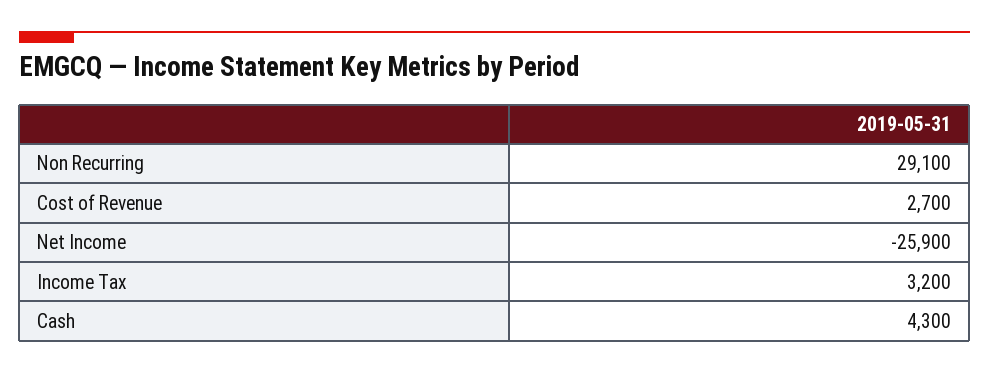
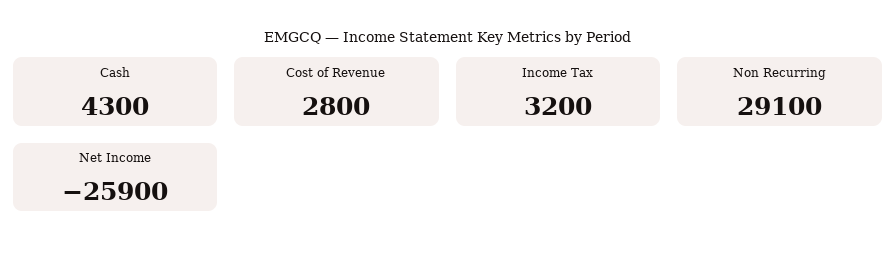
  {
    "Non Recurring": 29100,
-   "Cost of Revenue": 2700,
+   "Cost of Revenue": 2800,
    "Net Income": -25900,
    "Income Tax": 3200,
    "Cash": 4300
  }

